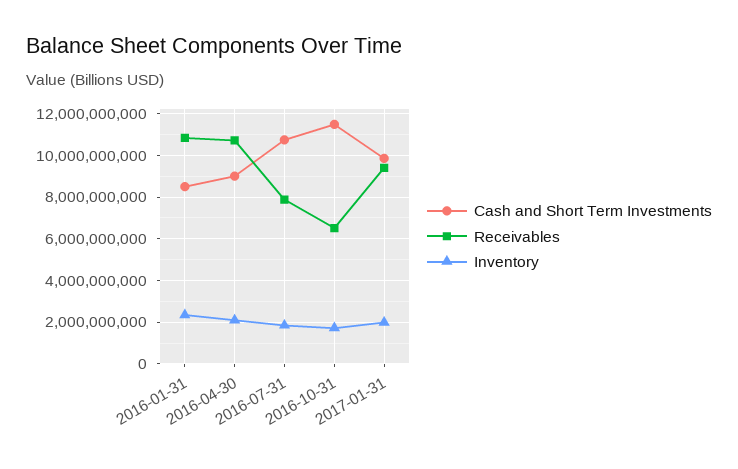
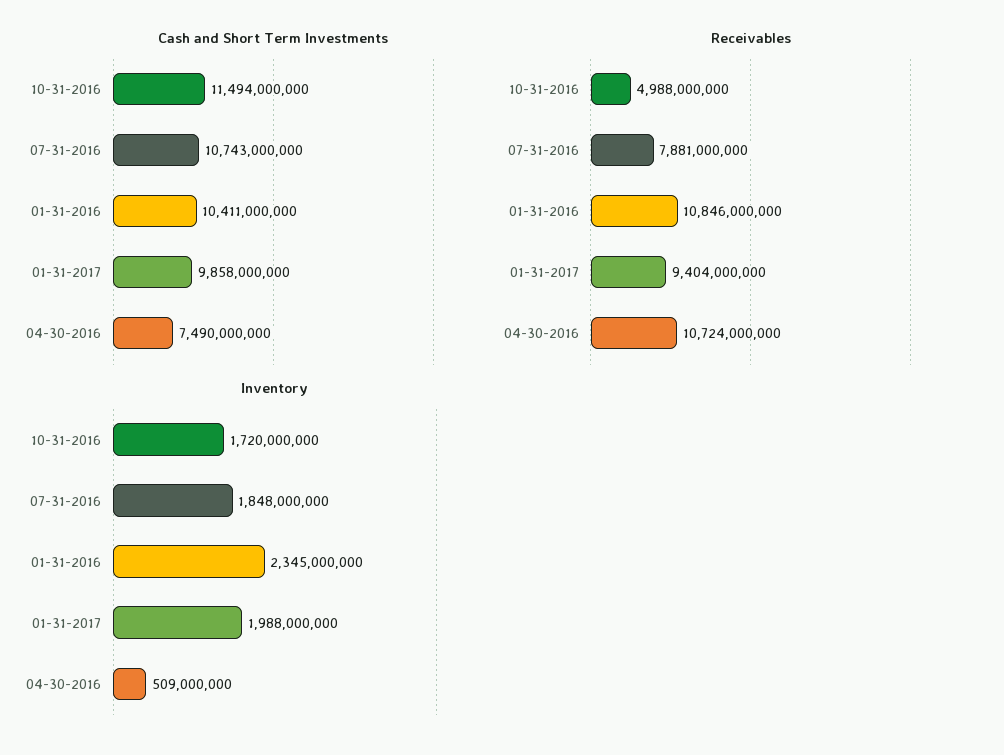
  {
    "Cash and Short Term Investments": {
-     "2016-01-31": 8500000000,
+     "2016-01-31": 10411000000,
-     "2016-04-30": 9000000000,
+     "2016-04-30": 7490000000,
      "2016-07-31": 10743000000,
      "2016-10-31": 11494000000,
      "2017-01-31": 9858000000
    },
    "Receivables": {
      "2016-01-31": 10846000000,
      "2016-04-30": 10724000000,
      "2016-07-31": 7881000000,
-     "2016-10-31": 6500000000,
+     "2016-10-31": 4988000000,
      "2017-01-31": 9404000000
    },
    "Inventory": {
      "2016-01-31": 2345000000,
-     "2016-04-30": 2000000000,
+     "2016-04-30": 509000000,
      "2016-07-31": 1848000000,
      "2016-10-31": 1720000000,
      "2017-01-31": 1988000000
    }
  }

